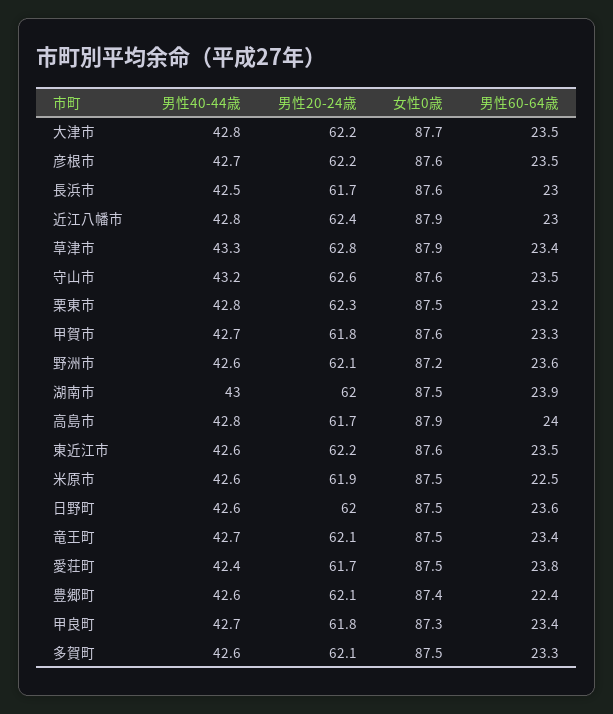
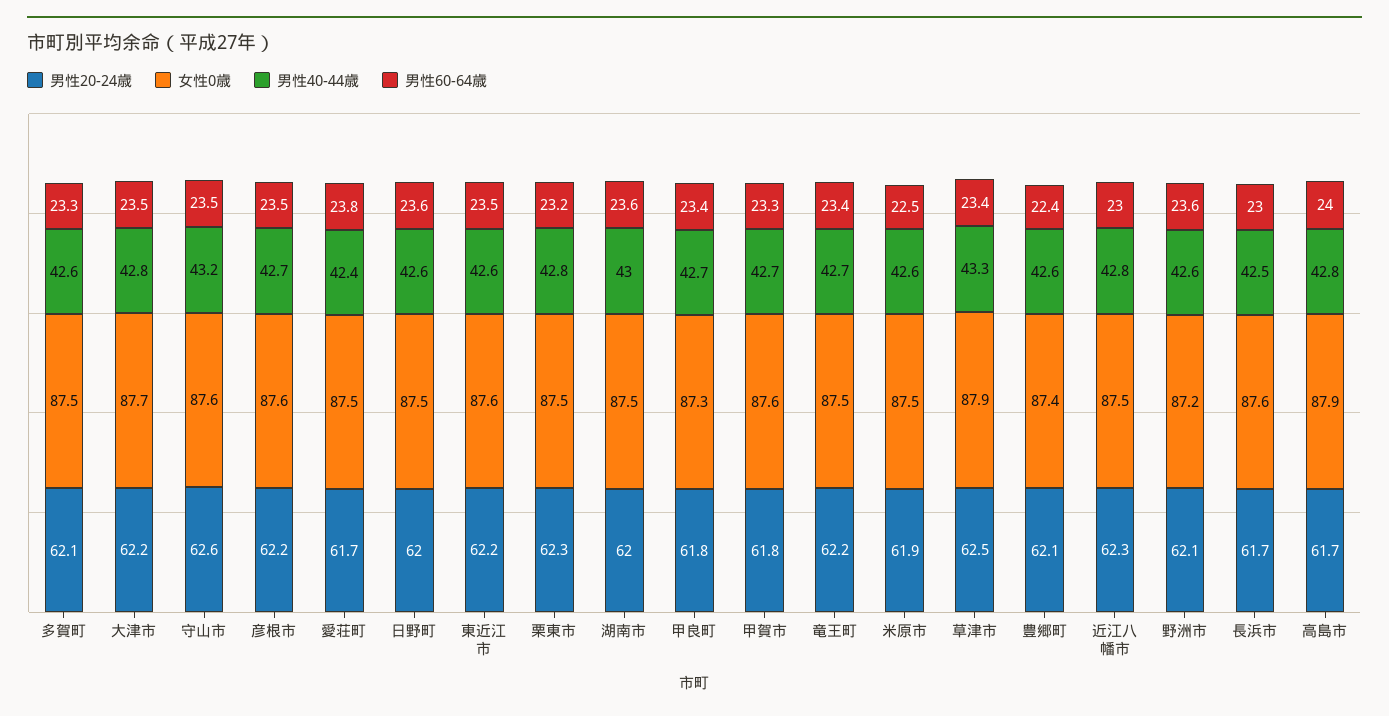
  {
    "男性40-44歳": {
      "大津市": 42.8,
      "彦根市": 42.7,
      "長浜市": 42.5,
      "近江八幡市": 42.8,
      "草津市": 43.3,
      "守山市": 43.2,
      "栗東市": 42.8,
      "甲賀市": 42.7,
      "野洲市": 42.6,
      "湖南市": 43,
      "高島市": 42.8,
      "東近江市": 42.6,
      "米原市": 42.6,
      "日野町": 42.6,
      "竜王町": 42.7,
      "愛荘町": 42.4,
      "豊郷町": 42.6,
      "甲良町": 42.7,
      "多賀町": 42.6
    },
    "男性20-24歳": {
      "大津市": 62.2,
      "彦根市": 62.2,
      "長浜市": 61.7,
-     "近江八幡市": 62.4,
+     "近江八幡市": 62.3,
-     "草津市": 62.8,
+     "草津市": 62.5,
      "守山市": 62.6,
      "栗東市": 62.3,
      "甲賀市": 61.8,
      "野洲市": 62.1,
      "湖南市": 62,
      "高島市": 61.7,
      "東近江市": 62.2,
      "米原市": 61.9,
      "日野町": 62,
-     "竜王町": 62.1,
+     "竜王町": 62.2,
      "愛荘町": 61.7,
      "豊郷町": 62.1,
      "甲良町": 61.8,
      "多賀町": 62.1
    },
    "女性0歳": {
      "大津市": 87.7,
      "彦根市": 87.6,
      "長浜市": 87.6,
-     "近江八幡市": 87.9,
+     "近江八幡市": 87.5,
      "草津市": 87.9,
      "守山市": 87.6,
      "栗東市": 87.5,
      "甲賀市": 87.6,
      "野洲市": 87.2,
      "湖南市": 87.5,
      "高島市": 87.9,
      "東近江市": 87.6,
      "米原市": 87.5,
      "日野町": 87.5,
      "竜王町": 87.5,
      "愛荘町": 87.5,
      "豊郷町": 87.4,
      "甲良町": 87.3,
      "多賀町": 87.5
    },
    "男性60-64歳": {
      "大津市": 23.5,
      "彦根市": 23.5,
      "長浜市": 23,
      "近江八幡市": 23,
      "草津市": 23.4,
      "守山市": 23.5,
      "栗東市": 23.2,
      "甲賀市": 23.3,
      "野洲市": 23.6,
-     "湖南市": 23.9,
+     "湖南市": 23.6,
      "高島市": 24,
      "東近江市": 23.5,
      "米原市": 22.5,
      "日野町": 23.6,
      "竜王町": 23.4,
      "愛荘町": 23.8,
      "豊郷町": 22.4,
      "甲良町": 23.4,
      "多賀町": 23.3
    }
  }

